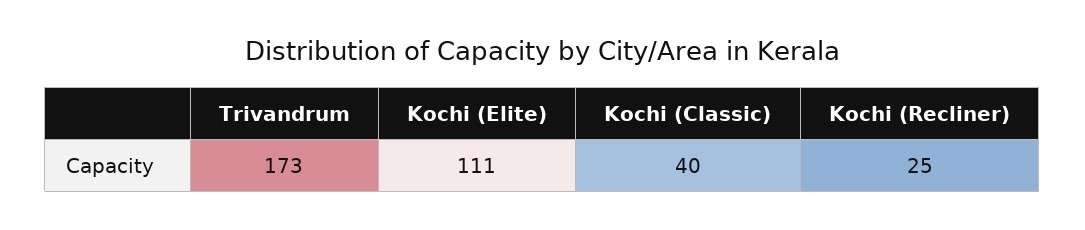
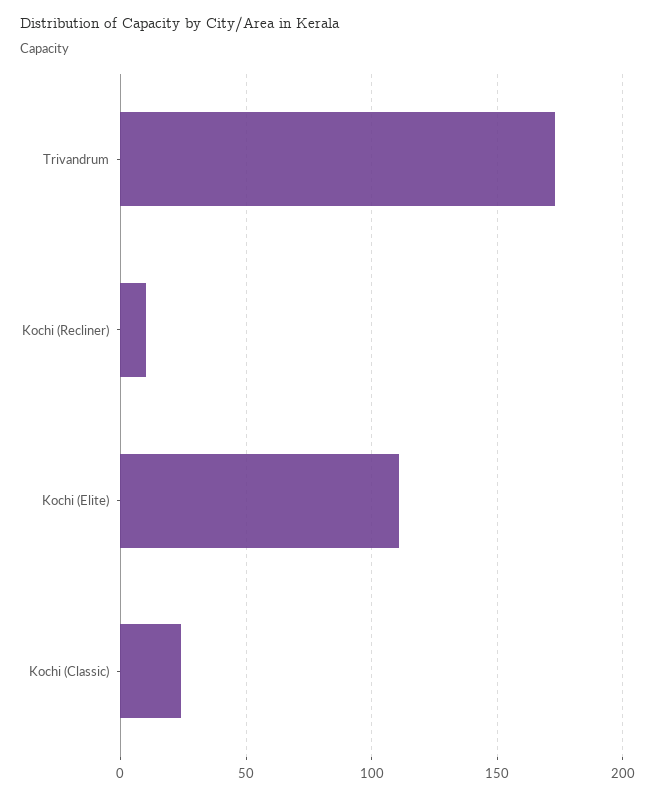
  {
    "Trivandrum": 173,
    "Kochi (Elite)": 111,
-   "Kochi (Classic)": 40,
+   "Kochi (Classic)": 25,
-   "Kochi (Recliner)": 25
+   "Kochi (Recliner)": 10
  }

